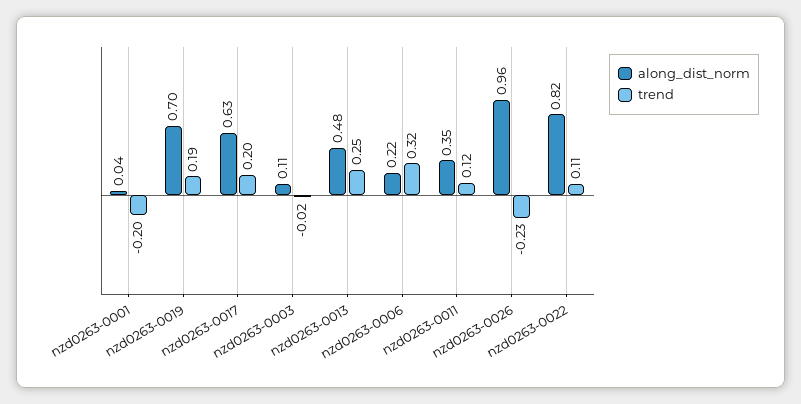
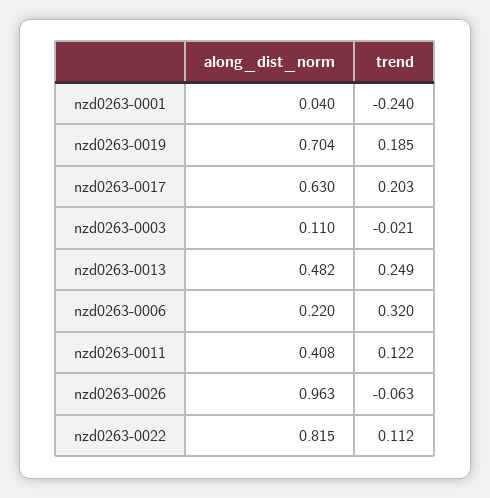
  {
    "along_dist_norm": {
      "nzd0263-0001": 0.04,
      "nzd0263-0019": 0.704,
      "nzd0263-0017": 0.63,
      "nzd0263-0003": 0.11,
      "nzd0263-0013": 0.482,
      "nzd0263-0006": 0.22,
-     "nzd0263-0011": 0.35,
+     "nzd0263-0011": 0.408,
      "nzd0263-0026": 0.963,
      "nzd0263-0022": 0.815
    },
    "trend": {
-     "nzd0263-0001": -0.2,
+     "nzd0263-0001": -0.24,
      "nzd0263-0019": 0.185,
      "nzd0263-0017": 0.203,
      "nzd0263-0003": -0.021,
      "nzd0263-0013": 0.249,
      "nzd0263-0006": 0.32,
      "nzd0263-0011": 0.122,
-     "nzd0263-0026": -0.23,
+     "nzd0263-0026": -0.063,
      "nzd0263-0022": 0.112
    }
  }

